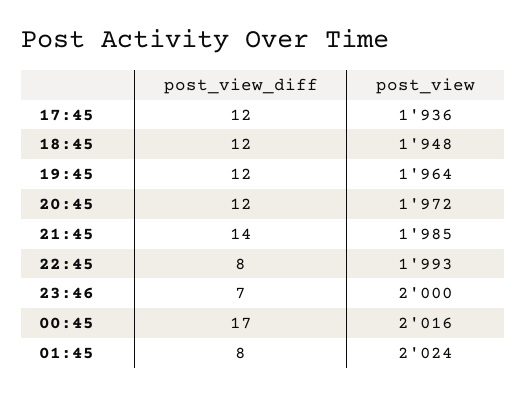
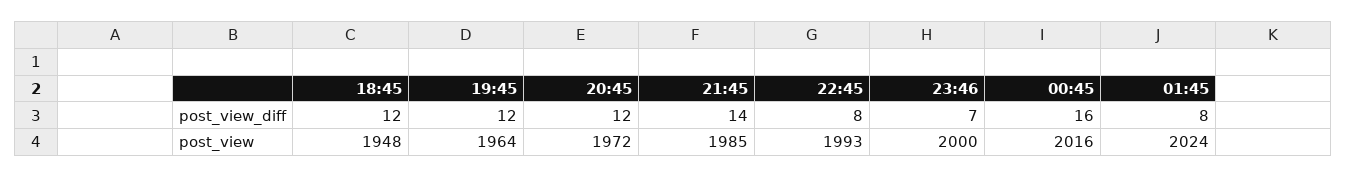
  {
    "post_view_diff": {
-     "17:45": 12,
      "18:45": 12,
      "19:45": 12,
      "20:45": 12,
      "21:45": 14,
      "22:45": 8,
      "23:46": 7,
-     "00:45": 17,
+     "00:45": 16,
      "01:45": 8
    },
    "post_view": {
-     "17:45": 1936,
      "18:45": 1948,
      "19:45": 1964,
      "20:45": 1972,
      "21:45": 1985,
      "22:45": 1993,
      "23:46": 2000,
      "00:45": 2016,
      "01:45": 2024
    }
  }

